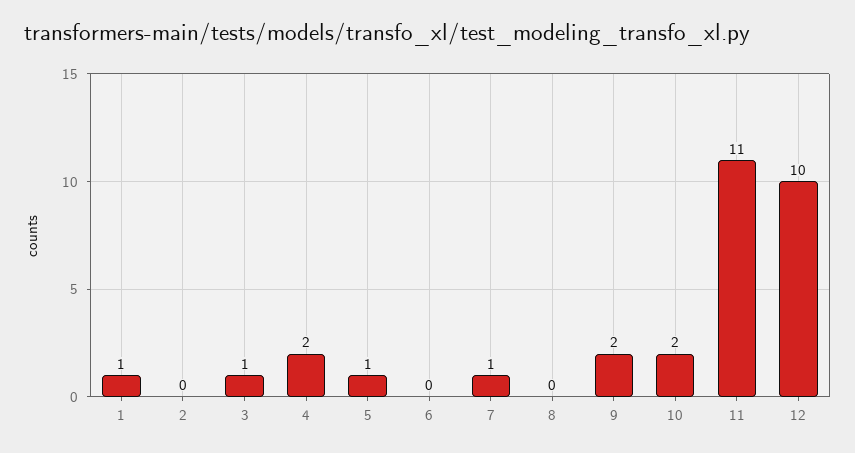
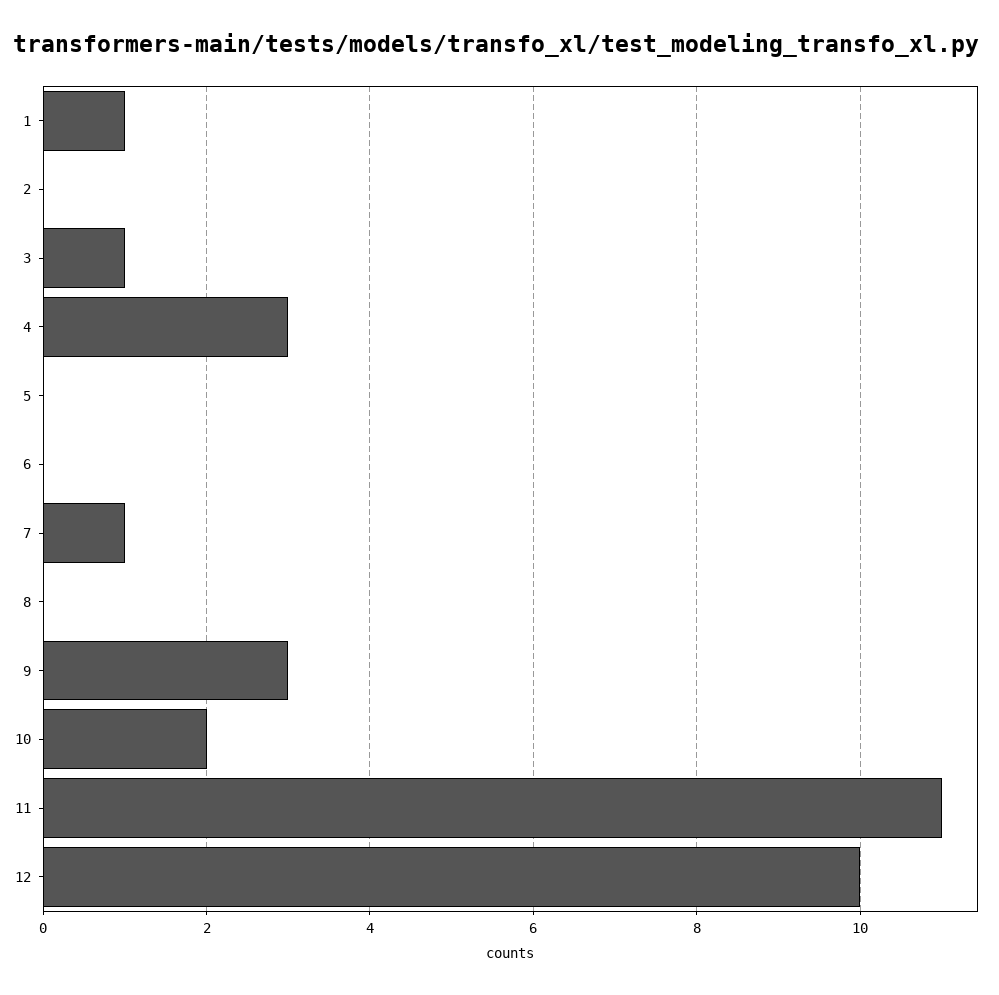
  {
    "1": 1,
    "2": 0,
    "3": 1,
-   "4": 2,
+   "4": 3,
-   "5": 1,
+   "5": 0,
    "6": 0,
    "7": 1,
    "8": 0,
-   "9": 2,
+   "9": 3,
    "10": 2,
    "11": 11,
    "12": 10
  }

